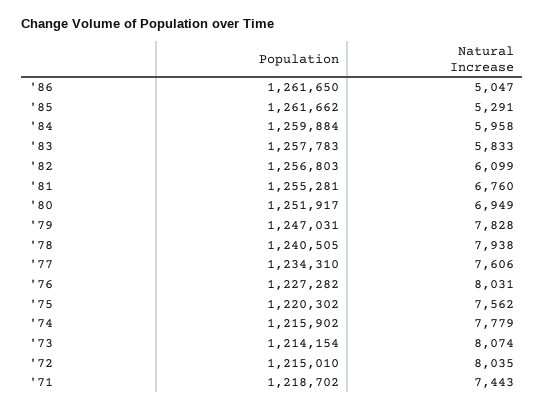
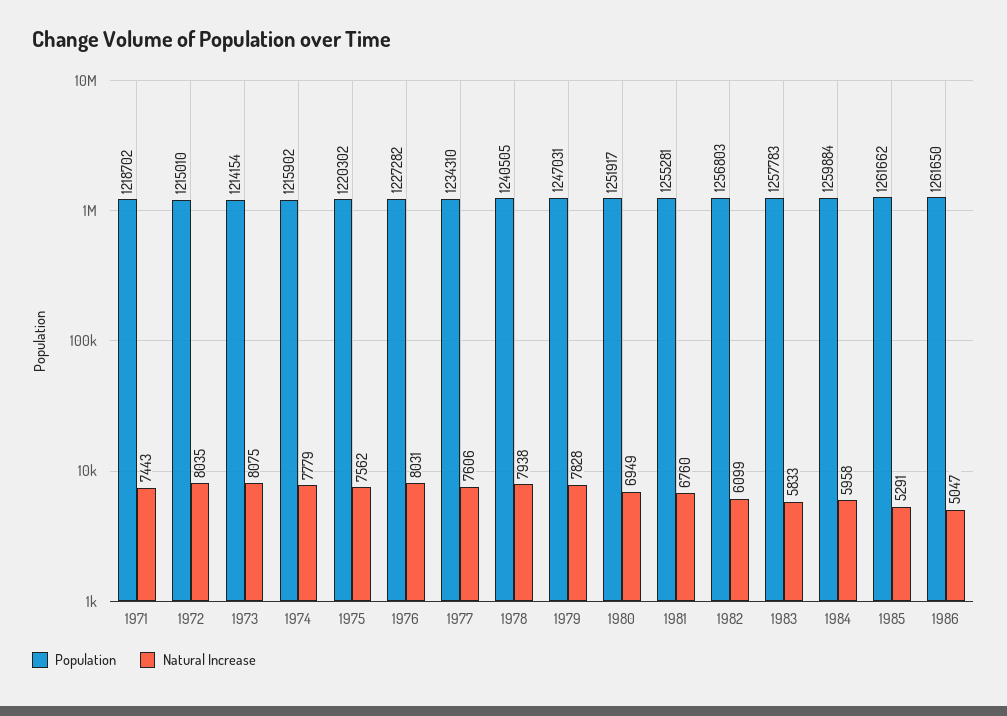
  {
    "Population": {
      "'86": 1261650,
      "'85": 1261662,
      "'84": 1259884,
      "'83": 1257783,
      "'82": 1256803,
      "'81": 1255281,
      "'80": 1251917,
      "'79": 1247031,
      "'78": 1240505,
      "'77": 1234310,
      "'76": 1227282,
      "'75": 1220302,
      "'74": 1215902,
      "'73": 1214154,
      "'72": 1215010,
      "'71": 1218702
    },
    "Natural Increase": {
      "'86": 5047,
      "'85": 5291,
      "'84": 5958,
      "'83": 5833,
      "'82": 6099,
      "'81": 6760,
      "'80": 6949,
      "'79": 7828,
      "'78": 7938,
      "'77": 7606,
      "'76": 8031,
      "'75": 7562,
      "'74": 7779,
-     "'73": 8074,
+     "'73": 8075,
      "'72": 8035,
      "'71": 7443
    }
  }

